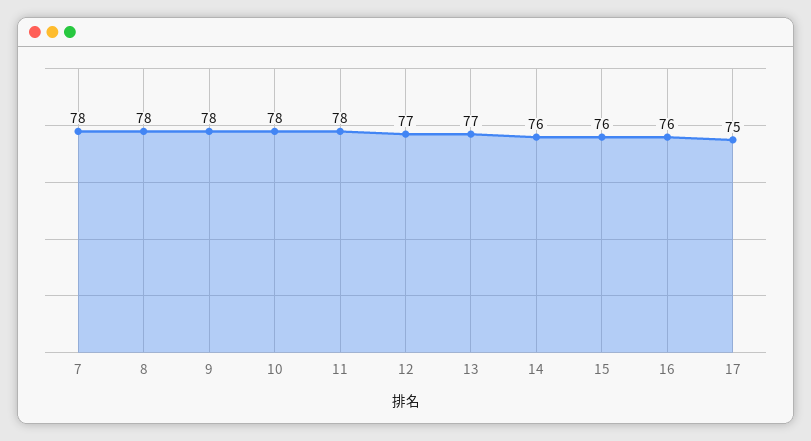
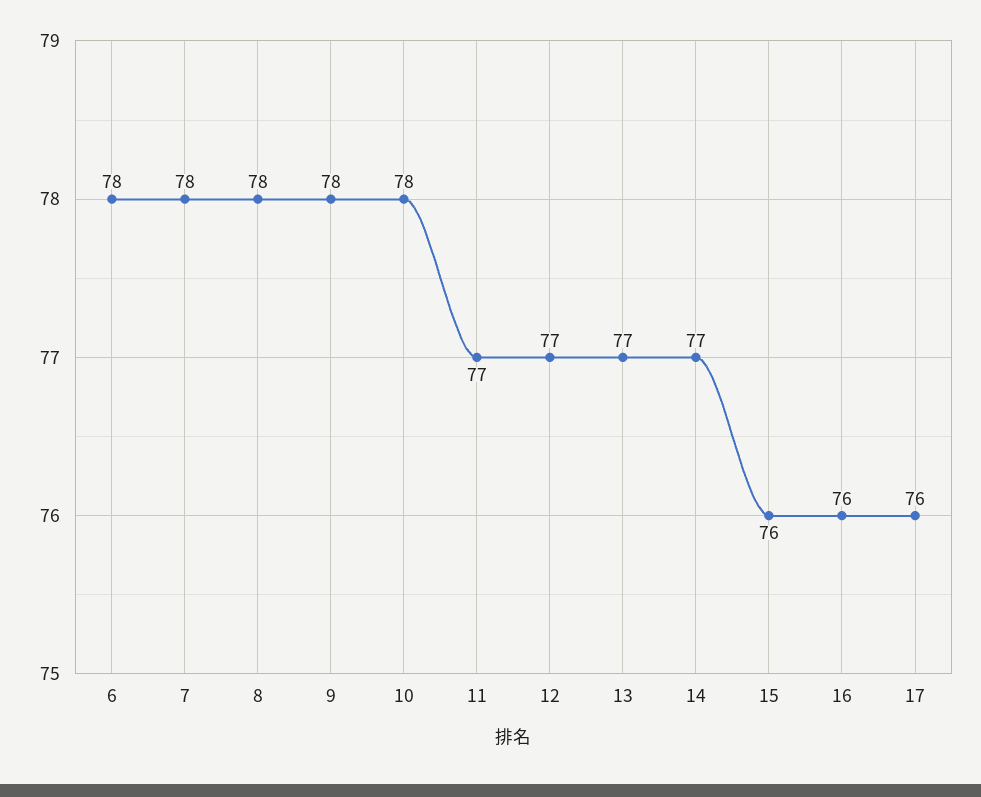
  {
    "7": 78,
    "8": 78,
    "9": 78,
    "10": 78,
-   "11": 78,
+   "11": 77,
    "12": 77,
    "13": 77,
-   "14": 76,
+   "14": 77,
    "15": 76,
    "16": 76,
-   "17": 75
+   "17": 76,
+   "6": 78
  }

